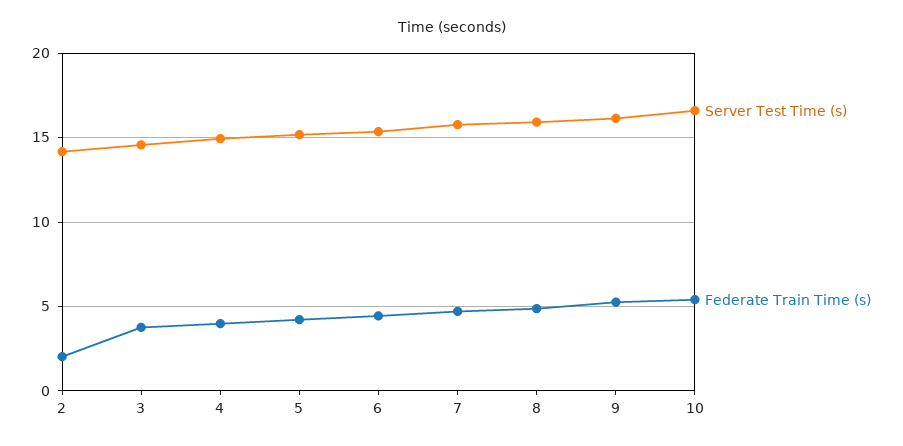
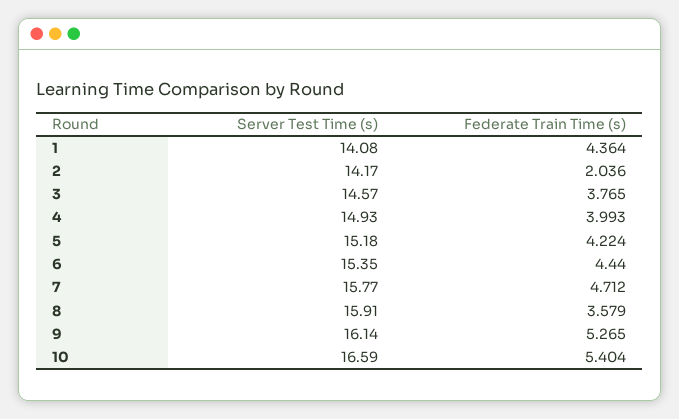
  {
    "Server Test Time (s)": {
      "2": 14.17,
      "3": 14.57,
      "4": 14.93,
      "5": 15.18,
      "6": 15.35,
      "7": 15.77,
      "8": 15.91,
      "9": 16.14,
-     "10": 16.59
+     "10": 16.59,
+     "1": 14.08
    },
    "Federate Train Time (s)": {
      "2": 2.036,
      "3": 3.765,
      "4": 3.993,
      "5": 4.224,
      "6": 4.44,
      "7": 4.712,
-     "8": 5,
+     "8": 3.579,
      "9": 5.265,
-     "10": 5.404
+     "10": 5.404,
+     "1": 4.364
    }
  }

